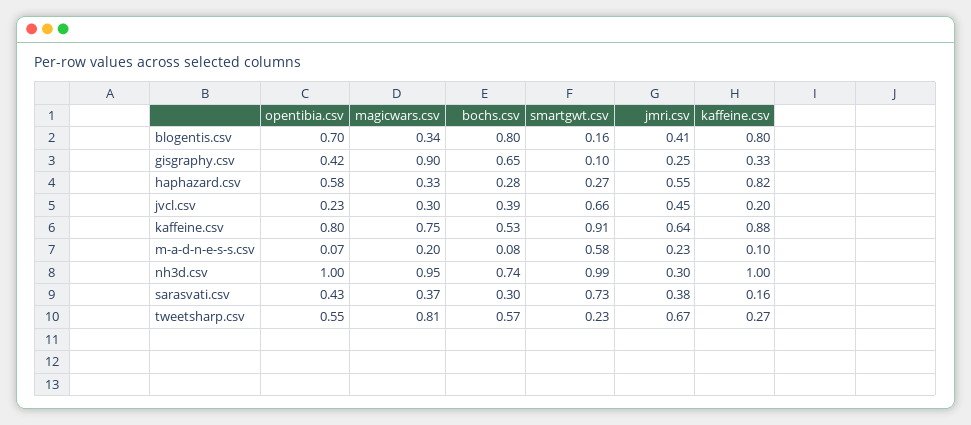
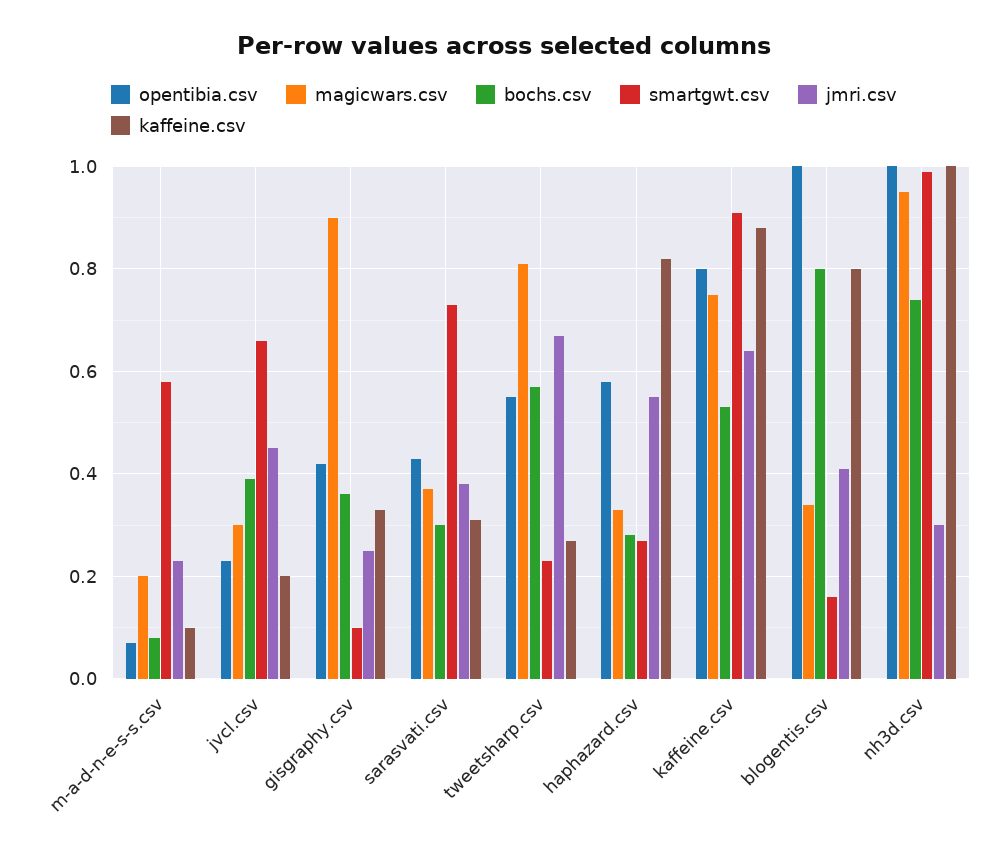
  {
    "opentibia.csv": {
-     "blogentis.csv": 0.7,
+     "blogentis.csv": 1,
      "gisgraphy.csv": 0.42,
      "haphazard.csv": 0.58,
      "jvcl.csv": 0.23,
      "kaffeine.csv": 0.8,
      "m-a-d-n-e-s-s.csv": 0.07,
      "nh3d.csv": 1,
      "sarasvati.csv": 0.43,
      "tweetsharp.csv": 0.55
    },
    "magicwars.csv": {
      "blogentis.csv": 0.34,
      "gisgraphy.csv": 0.9,
      "haphazard.csv": 0.33,
      "jvcl.csv": 0.3,
      "kaffeine.csv": 0.75,
      "m-a-d-n-e-s-s.csv": 0.2,
      "nh3d.csv": 0.95,
      "sarasvati.csv": 0.37,
      "tweetsharp.csv": 0.81
    },
    "bochs.csv": {
      "blogentis.csv": 0.8,
-     "gisgraphy.csv": 0.65,
+     "gisgraphy.csv": 0.35,
      "haphazard.csv": 0.28,
      "jvcl.csv": 0.39,
      "kaffeine.csv": 0.53,
      "m-a-d-n-e-s-s.csv": 0.08,
      "nh3d.csv": 0.74,
      "sarasvati.csv": 0.3,
      "tweetsharp.csv": 0.57
    },
    "smartgwt.csv": {
      "blogentis.csv": 0.16,
      "gisgraphy.csv": 0.1,
      "haphazard.csv": 0.27,
      "jvcl.csv": 0.66,
      "kaffeine.csv": 0.91,
      "m-a-d-n-e-s-s.csv": 0.58,
      "nh3d.csv": 0.99,
      "sarasvati.csv": 0.73,
      "tweetsharp.csv": 0.23
    },
    "jmri.csv": {
      "blogentis.csv": 0.41,
      "gisgraphy.csv": 0.25,
      "haphazard.csv": 0.55,
      "jvcl.csv": 0.45,
      "kaffeine.csv": 0.64,
      "m-a-d-n-e-s-s.csv": 0.23,
      "nh3d.csv": 0.3,
      "sarasvati.csv": 0.38,
      "tweetsharp.csv": 0.67
    },
    "kaffeine.csv": {
      "blogentis.csv": 0.8,
      "gisgraphy.csv": 0.33,
      "haphazard.csv": 0.82,
      "jvcl.csv": 0.2,
      "kaffeine.csv": 0.88,
      "m-a-d-n-e-s-s.csv": 0.1,
      "nh3d.csv": 1,
-     "sarasvati.csv": 0.16,
+     "sarasvati.csv": 0.3,
      "tweetsharp.csv": 0.27
    }
  }

